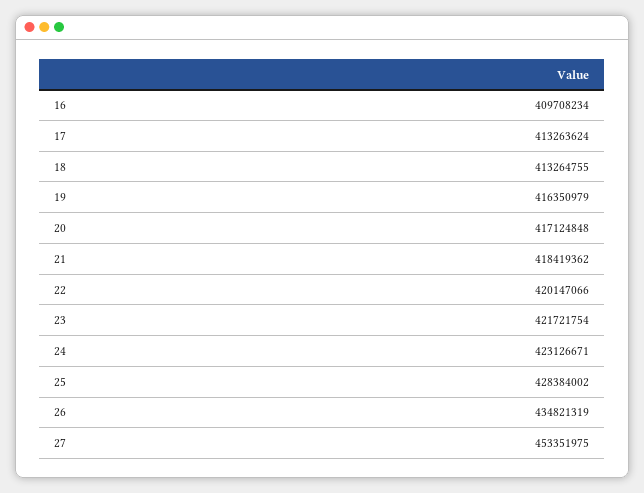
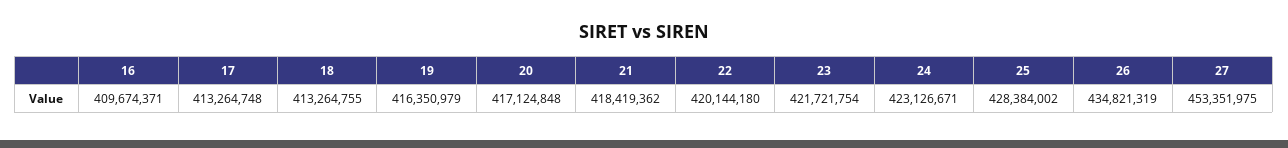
  {
-   "16": 409708234,
+   "16": 409674371,
-   "17": 413263624,
+   "17": 413264748,
    "18": 413264755,
    "19": 416350979,
    "20": 417124848,
    "21": 418419362,
-   "22": 420147066,
+   "22": 420144180,
    "23": 421721754,
    "24": 423126671,
    "25": 428384002,
    "26": 434821319,
    "27": 453351975
  }

